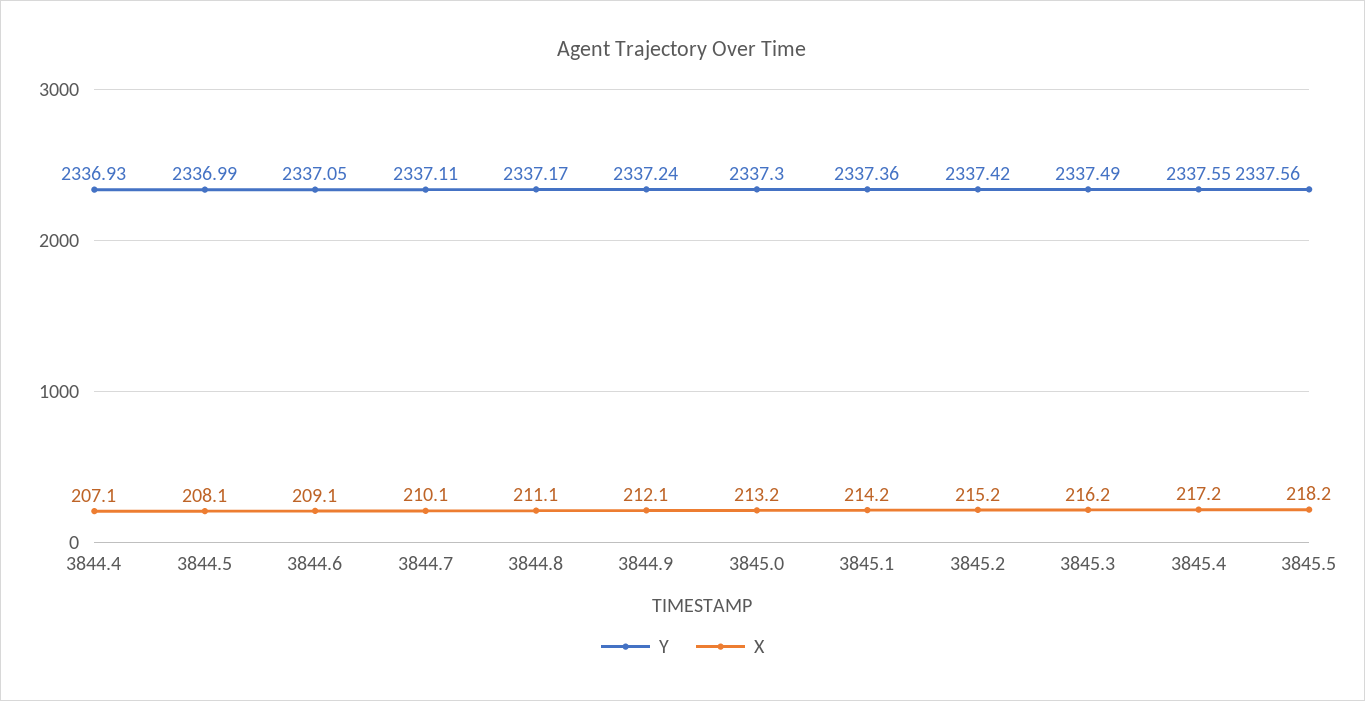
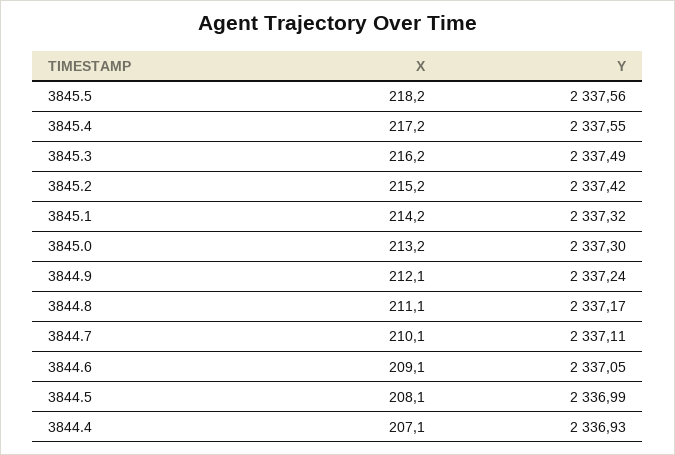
  {
    "Y": {
      "3844.4": 2336.93,
      "3844.5": 2336.99,
      "3844.6": 2337.05,
      "3844.7": 2337.11,
      "3844.8": 2337.17,
      "3844.9": 2337.24,
      "3845.0": 2337.3,
-     "3845.1": 2337.36,
+     "3845.1": 2337.32,
      "3845.2": 2337.42,
      "3845.3": 2337.49,
      "3845.4": 2337.55,
      "3845.5": 2337.56
    },
    "X": {
      "3844.4": 207.1,
      "3844.5": 208.1,
      "3844.6": 209.1,
      "3844.7": 210.1,
      "3844.8": 211.1,
      "3844.9": 212.1,
      "3845.0": 213.2,
      "3845.1": 214.2,
      "3845.2": 215.2,
      "3845.3": 216.2,
      "3845.4": 217.2,
      "3845.5": 218.2
    }
  }

